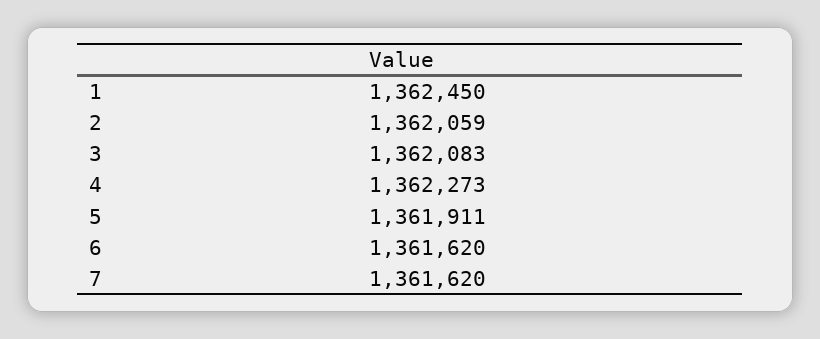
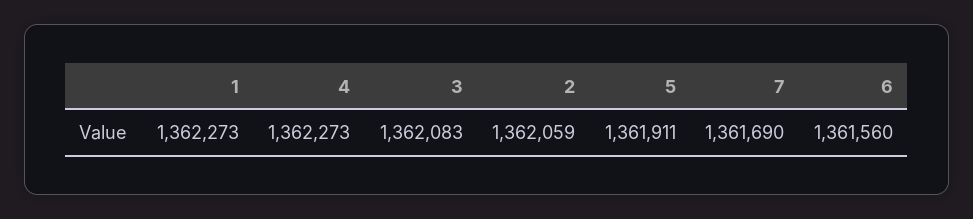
  {
-   "1": 1362450,
+   "1": 1362273,
    "2": 1362059,
    "3": 1362083,
    "4": 1362273,
    "5": 1361911,
-   "6": 1361620,
+   "6": 1361560,
-   "7": 1361620
+   "7": 1361690
  }

